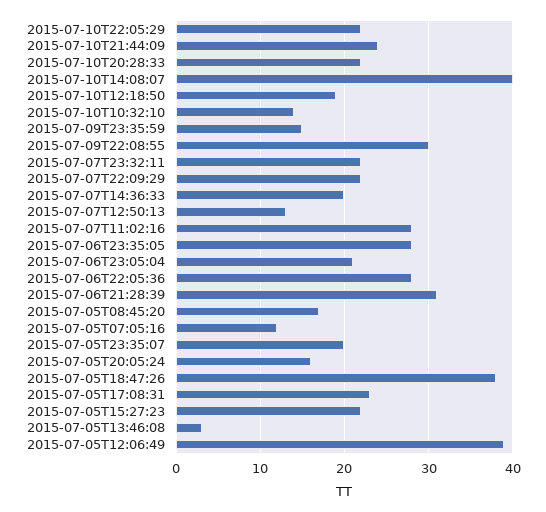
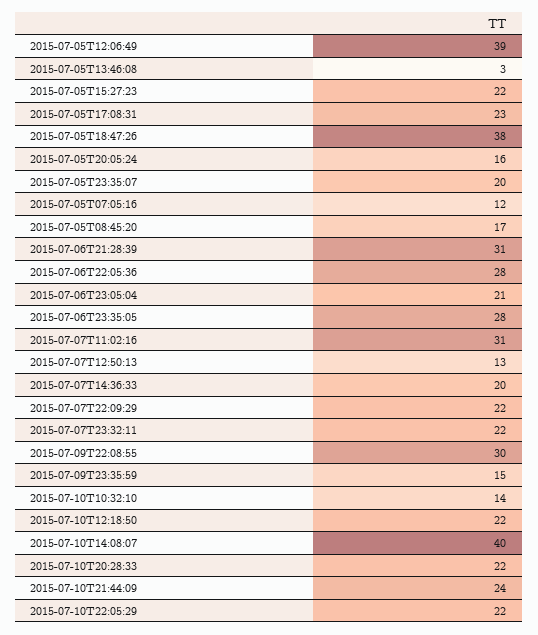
  {
    "2015-07-10T22:05:29": 22,
    "2015-07-10T21:44:09": 24,
    "2015-07-10T20:28:33": 22,
    "2015-07-10T14:08:07": 40,
-   "2015-07-10T12:18:50": 19,
+   "2015-07-10T12:18:50": 22,
    "2015-07-10T10:32:10": 14,
    "2015-07-09T23:35:59": 15,
    "2015-07-09T22:08:55": 30,
    "2015-07-07T23:32:11": 22,
    "2015-07-07T22:09:29": 22,
    "2015-07-07T14:36:33": 20,
    "2015-07-07T12:50:13": 13,
-   "2015-07-07T11:02:16": 28,
+   "2015-07-07T11:02:16": 31,
    "2015-07-06T23:35:05": 28,
    "2015-07-06T23:05:04": 21,
    "2015-07-06T22:05:36": 28,
    "2015-07-06T21:28:39": 31,
    "2015-07-05T08:45:20": 17,
    "2015-07-05T07:05:16": 12,
    "2015-07-05T23:35:07": 20,
    "2015-07-05T20:05:24": 16,
    "2015-07-05T18:47:26": 38,
    "2015-07-05T17:08:31": 23,
    "2015-07-05T15:27:23": 22,
    "2015-07-05T13:46:08": 3,
    "2015-07-05T12:06:49": 39
  }

